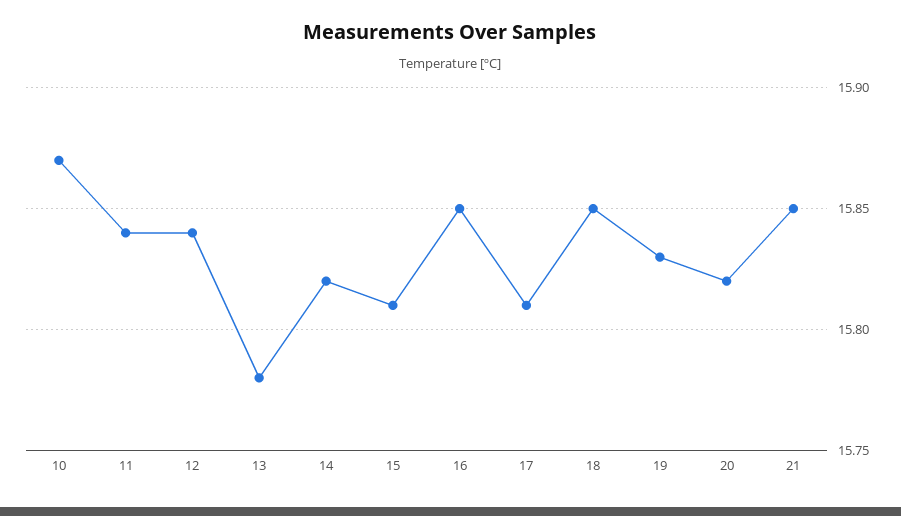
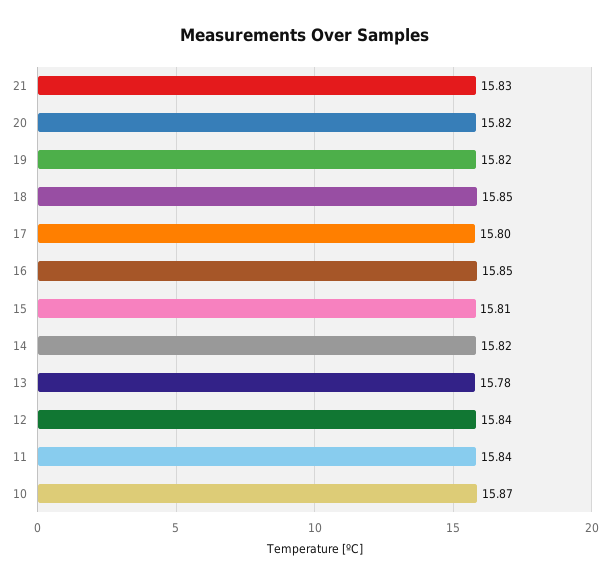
  {
    "10": 15.87,
    "11": 15.84,
    "12": 15.84,
    "13": 15.78,
    "14": 15.82,
    "15": 15.81,
    "16": 15.85,
-   "17": 15.81,
+   "17": 15.8,
    "18": 15.85,
-   "19": 15.83,
+   "19": 15.82,
    "20": 15.82,
-   "21": 15.85
+   "21": 15.83
  }

